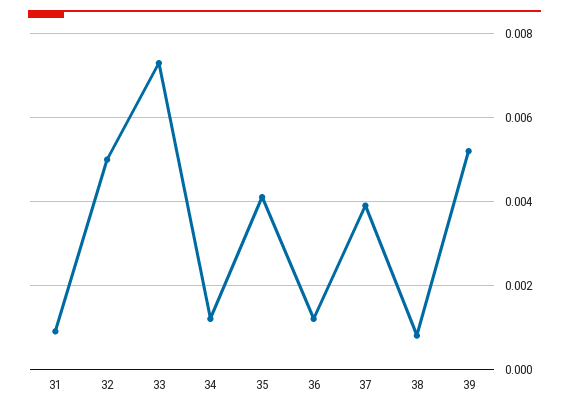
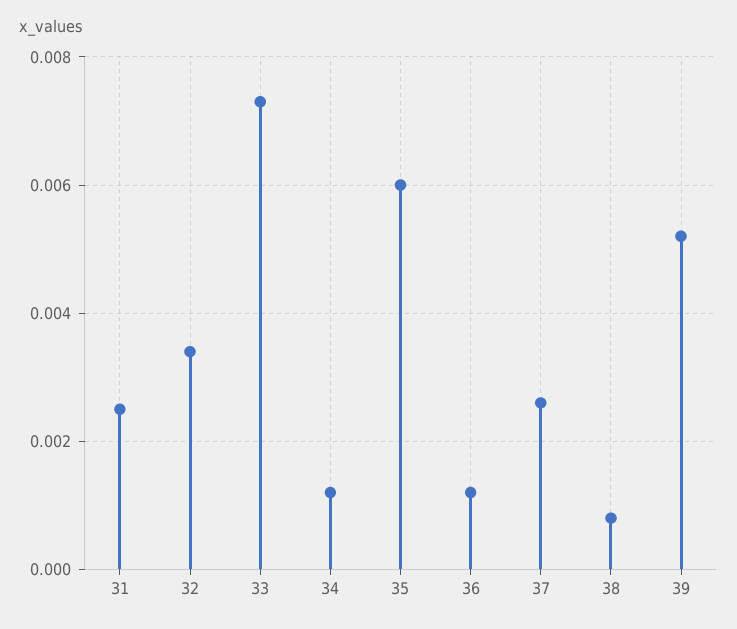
  {
-   "31": 0.001,
+   "31": 0.0025,
-   "32": 0.005,
+   "32": 0.0035,
    "33": 0.0075,
    "34": 0.001,
-   "35": 0.004,
+   "35": 0.006,
    "36": 0.001,
-   "37": 0.004,
+   "37": 0.0025,
    "38": 0.001,
    "39": 0.005
  }

